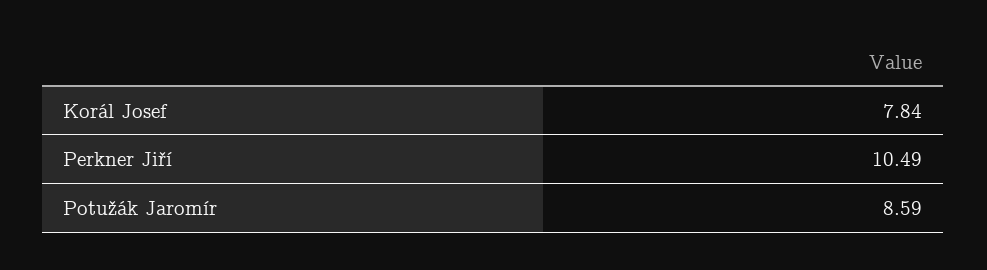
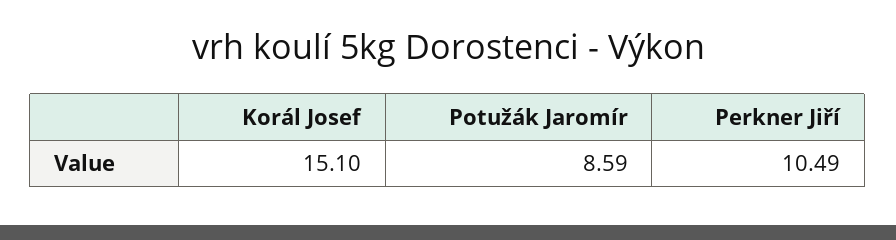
  {
-   "Korál Josef": 7.84,
+   "Korál Josef": 15.1,
    "Perkner Jiří": 10.49,
    "Potužák Jaromír": 8.59
  }

